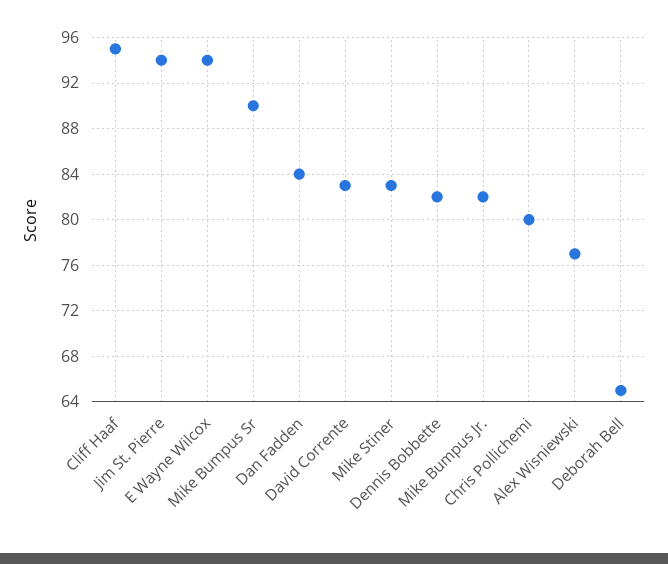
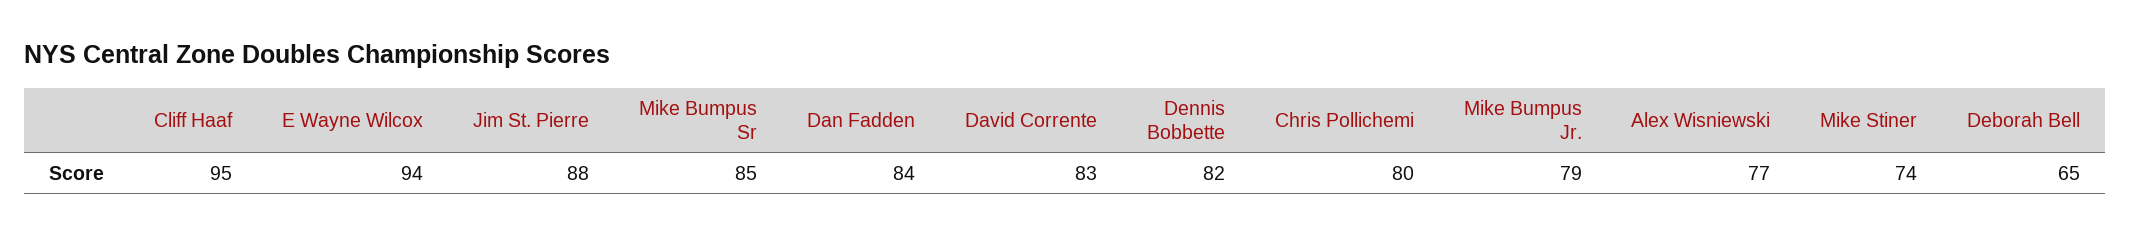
  {
    "Cliff Haaf": 95,
-   "Jim St. Pierre": 94,
+   "Jim St. Pierre": 88,
    "E Wayne Wilcox": 94,
-   "Mike Bumpus Sr": 90,
+   "Mike Bumpus Sr": 85,
    "Dan Fadden": 84,
    "David Corrente": 83,
-   "Mike Stiner": 83,
+   "Mike Stiner": 74,
    "Dennis Bobbette": 82,
-   "Mike Bumpus Jr.": 82,
+   "Mike Bumpus Jr.": 79,
    "Chris Pollichemi": 80,
    "Alex Wisniewski": 77,
    "Deborah Bell": 65
  }

